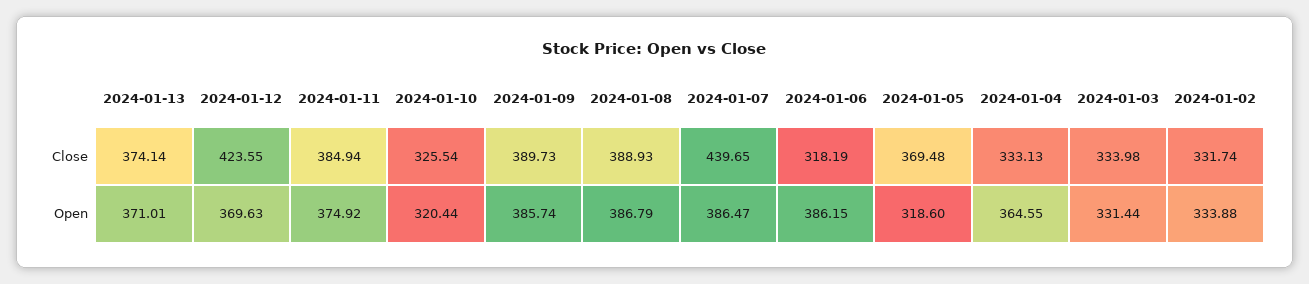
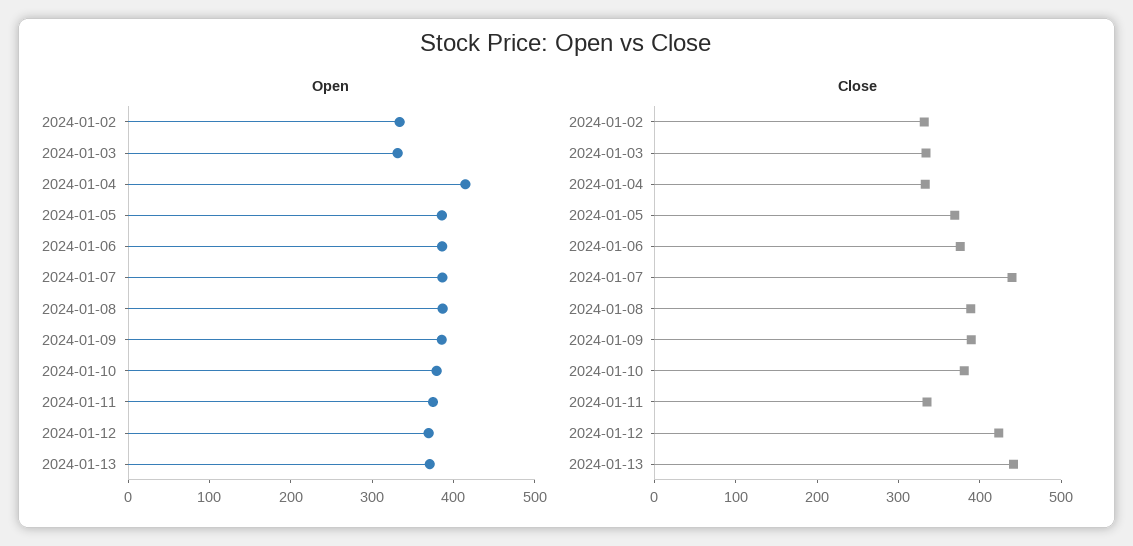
  {
    "Close": {
-     "2024-01-13": 374.14,
+     "2024-01-13": 440,
      "2024-01-12": 423.55,
-     "2024-01-11": 384.94,
+     "2024-01-11": 340,
-     "2024-01-10": 325.54,
+     "2024-01-10": 380,
      "2024-01-09": 389.73,
      "2024-01-08": 388.93,
      "2024-01-07": 439.65,
-     "2024-01-06": 318.19,
+     "2024-01-06": 380,
      "2024-01-05": 369.48,
      "2024-01-04": 333.13,
      "2024-01-03": 333.98,
      "2024-01-02": 331.74
    },
    "Open": {
      "2024-01-13": 371.01,
      "2024-01-12": 369.63,
      "2024-01-11": 374.92,
-     "2024-01-10": 320.44,
+     "2024-01-10": 380,
      "2024-01-09": 385.74,
      "2024-01-08": 386.79,
      "2024-01-07": 386.47,
      "2024-01-06": 386.15,
-     "2024-01-05": 318.6,
+     "2024-01-05": 380,
-     "2024-01-04": 364.55,
+     "2024-01-04": 420,
      "2024-01-03": 331.44,
      "2024-01-02": 333.88
    }
  }

